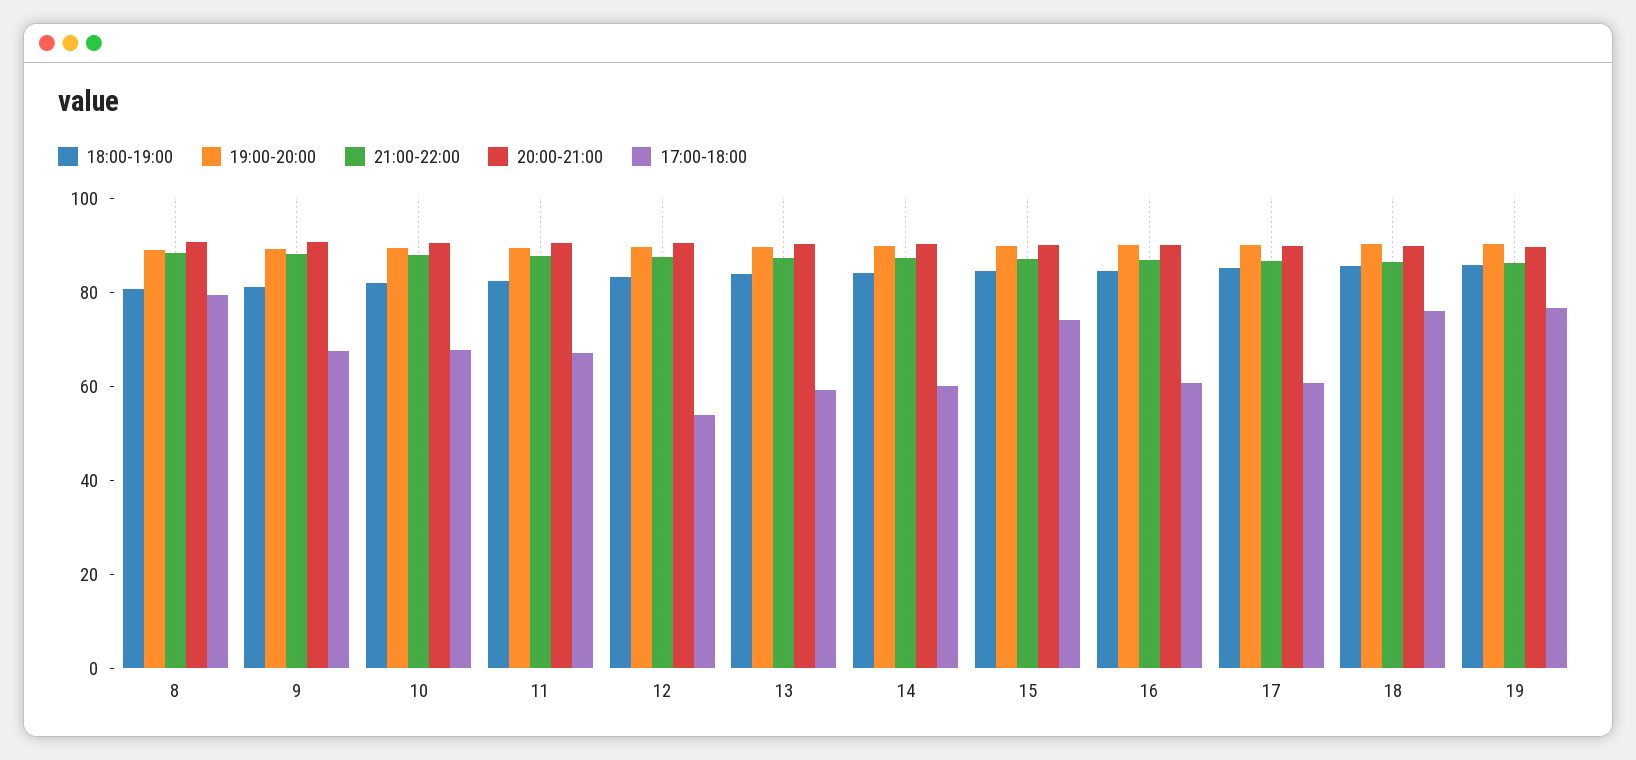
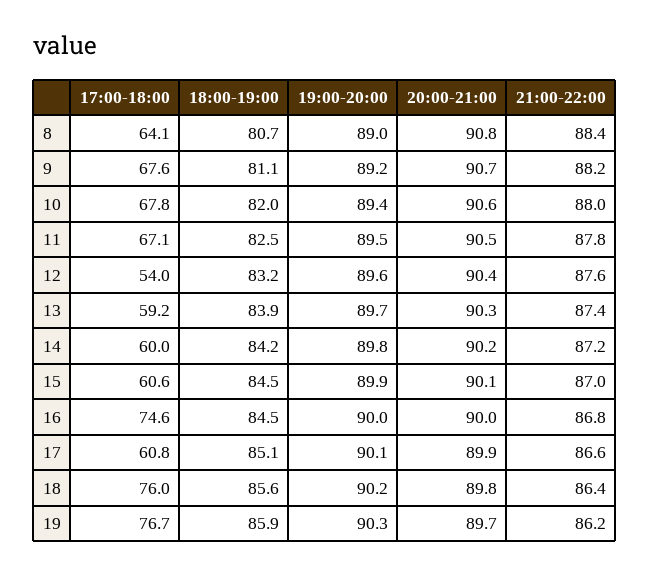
  {
    "18:00-19:00": {
      "8": 80.7,
      "9": 81.1,
      "10": 82,
      "11": 82.5,
      "12": 83.2,
      "13": 83.9,
      "14": 84.2,
      "15": 84.5,
      "16": 84.5,
      "17": 85.1,
      "18": 85.6,
      "19": 85.9
    },
    "19:00-20:00": {
      "8": 89,
      "9": 89.2,
      "10": 89.4,
      "11": 89.5,
      "12": 89.6,
      "13": 89.7,
      "14": 89.8,
      "15": 89.9,
      "16": 90,
      "17": 90.1,
      "18": 90.2,
      "19": 90.3
    },
    "21:00-22:00": {
      "8": 88.4,
      "9": 88.2,
      "10": 88,
      "11": 87.8,
      "12": 87.6,
      "13": 87.4,
      "14": 87.2,
      "15": 87,
      "16": 86.8,
      "17": 86.6,
      "18": 86.4,
      "19": 86.2
    },
    "20:00-21:00": {
      "8": 90.8,
      "9": 90.7,
      "10": 90.6,
      "11": 90.5,
      "12": 90.4,
      "13": 90.3,
      "14": 90.2,
      "15": 90.1,
      "16": 90,
      "17": 89.9,
      "18": 89.8,
      "19": 89.7
    },
    "17:00-18:00": {
-     "8": 80,
+     "8": 64.1,
      "9": 67.6,
      "10": 67.8,
      "11": 67.1,
      "12": 54,
      "13": 59.2,
      "14": 60,
-     "15": 75,
+     "15": 60.6,
-     "16": 60,
+     "16": 74.6,
      "17": 60.8,
      "18": 76,
      "19": 76.7
    }
  }

